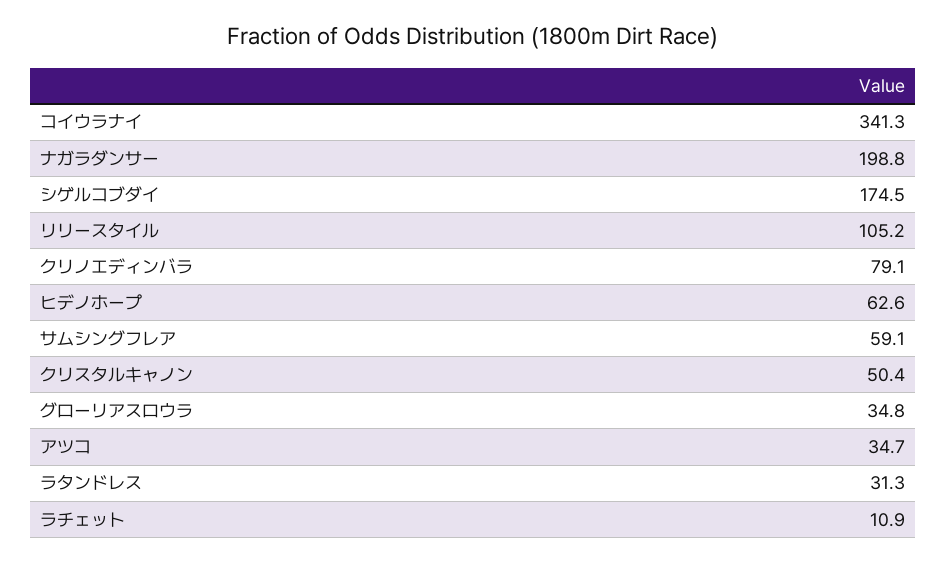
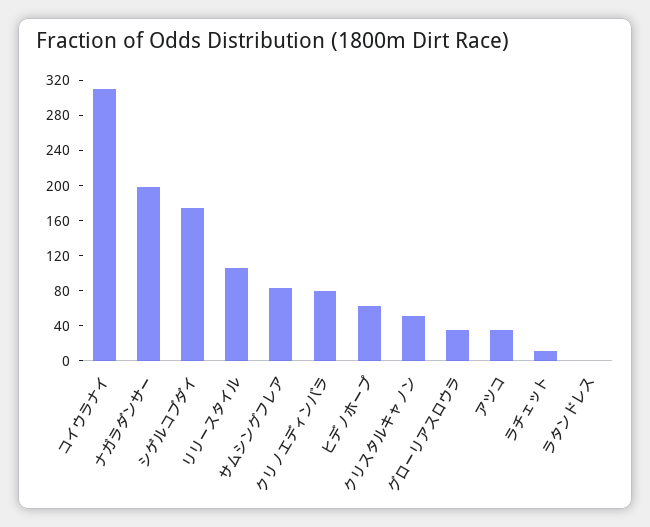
  {
-   "コイウラナイ": 341.3,
+   "コイウラナイ": 310,
    "ナガラダンサー": 198.8,
    "シゲルコブダイ": 174.5,
    "リリースタイル": 105.2,
    "クリノエディンバラ": 79.1,
    "ヒデノホープ": 62.6,
-   "サムシングフレア": 59.1,
+   "サムシングフレア": 80,
    "クリスタルキャノン": 50.4,
    "グローリアスロウラ": 34.8,
    "アツコ": 34.7,
-   "ラタンドレス": 31.3,
+   "ラタンドレス": 0,
    "ラチェット": 10.9
  }

